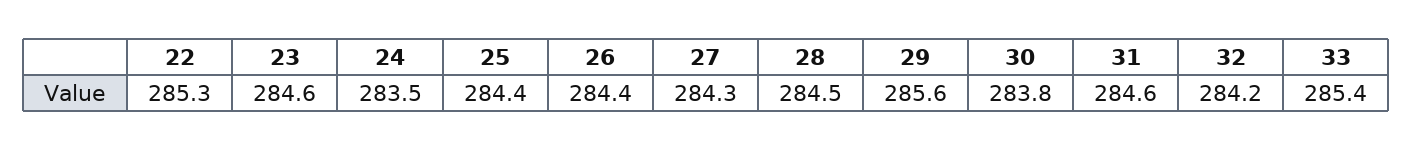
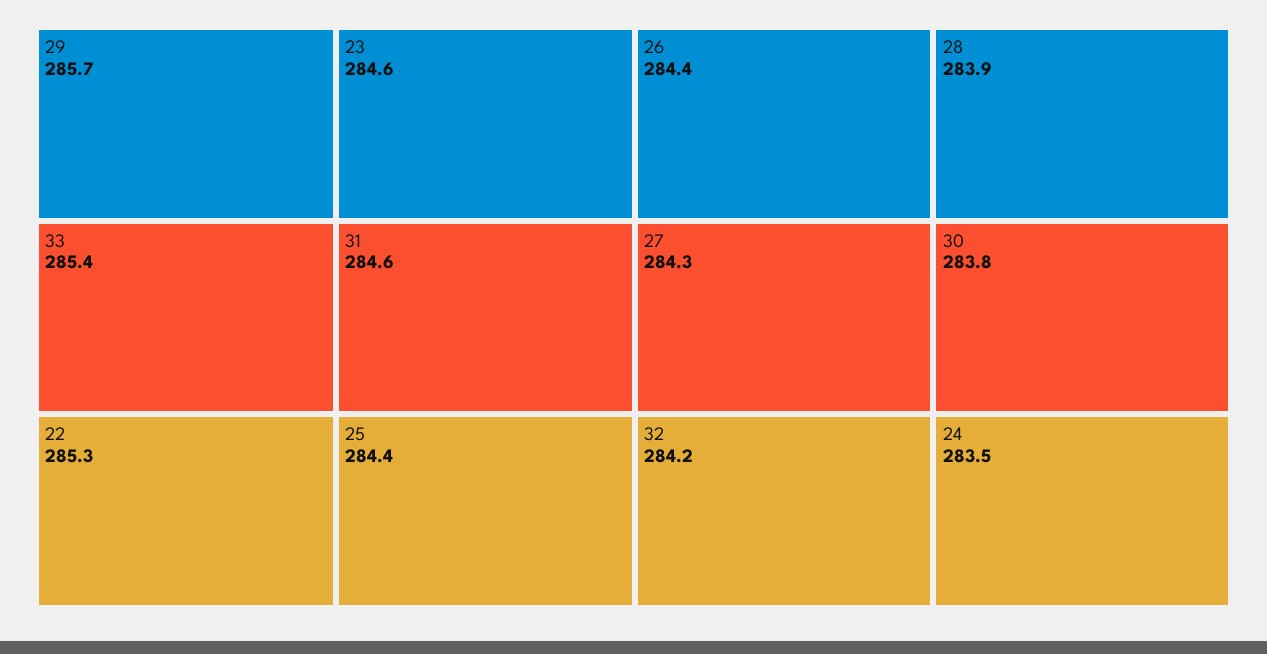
  {
    "22": 285.3,
    "23": 284.6,
    "24": 283.5,
    "25": 284.4,
    "26": 284.4,
    "27": 284.3,
-   "28": 284.5,
+   "28": 283.9,
-   "29": 285.6,
+   "29": 285.7,
    "30": 283.8,
    "31": 284.6,
    "32": 284.2,
    "33": 285.4
  }

